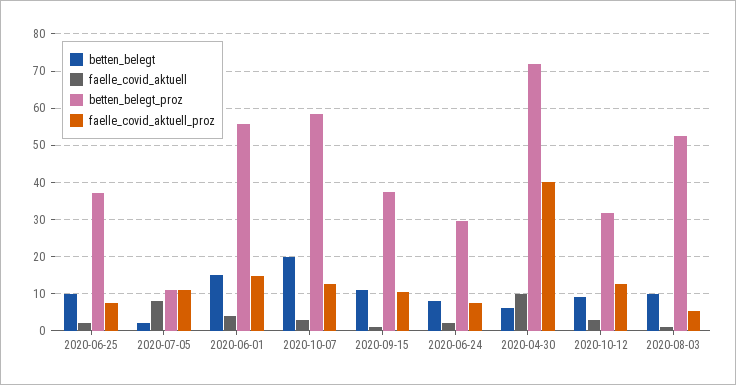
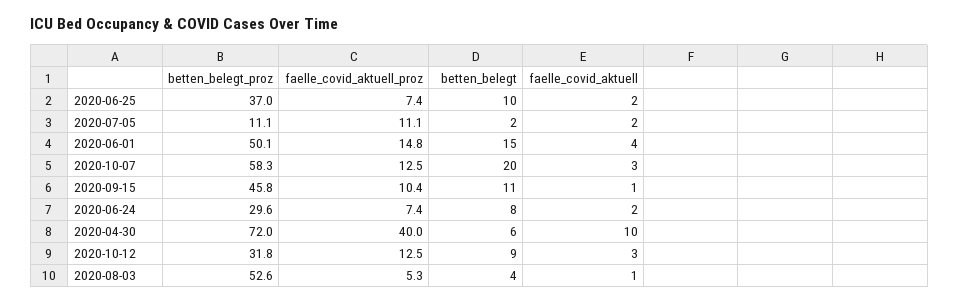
  {
    "betten_belegt": {
      "2020-06-25": 10,
      "2020-07-05": 2,
      "2020-06-01": 15,
      "2020-10-07": 20,
      "2020-09-15": 11,
      "2020-06-24": 8,
      "2020-04-30": 6,
      "2020-10-12": 9,
-     "2020-08-03": 10
+     "2020-08-03": 4
    },
    "faelle_covid_aktuell": {
      "2020-06-25": 2,
-     "2020-07-05": 8,
+     "2020-07-05": 2,
      "2020-06-01": 4,
      "2020-10-07": 3,
      "2020-09-15": 1,
      "2020-06-24": 2,
      "2020-04-30": 10,
      "2020-10-12": 3,
      "2020-08-03": 1
    },
    "betten_belegt_proz": {
      "2020-06-25": 37,
      "2020-07-05": 11.1,
-     "2020-06-01": 56,
+     "2020-06-01": 50.1,
      "2020-10-07": 58.3,
-     "2020-09-15": 38,
+     "2020-09-15": 45.8,
      "2020-06-24": 29.6,
      "2020-04-30": 72,
      "2020-10-12": 31.8,
      "2020-08-03": 52.6
    },
    "faelle_covid_aktuell_proz": {
      "2020-06-25": 7.4,
      "2020-07-05": 11.1,
      "2020-06-01": 14.8,
      "2020-10-07": 12.5,
      "2020-09-15": 10.4,
      "2020-06-24": 7.4,
      "2020-04-30": 40,
      "2020-10-12": 12.5,
      "2020-08-03": 5.3
    }
  }

